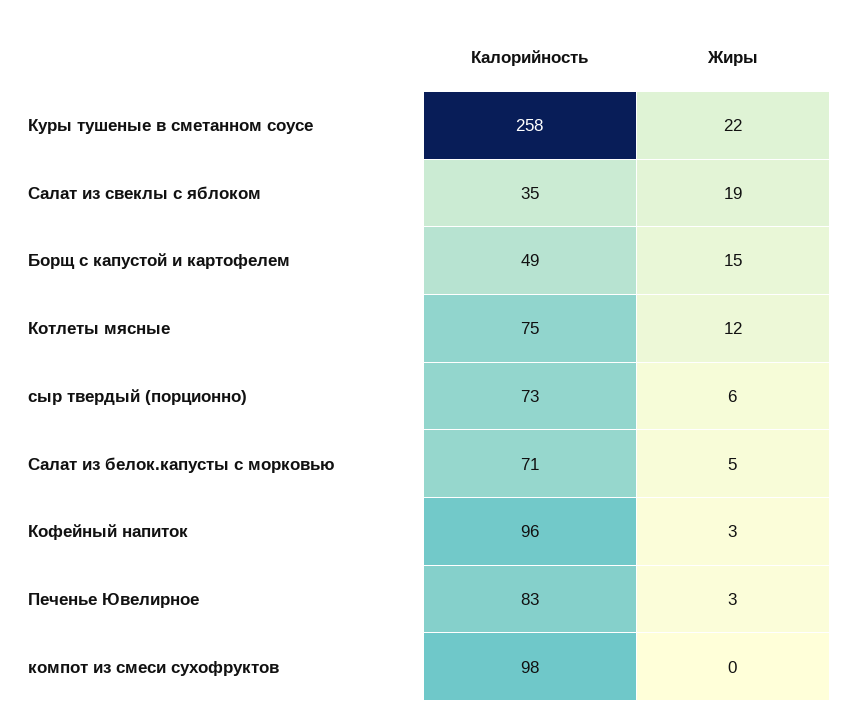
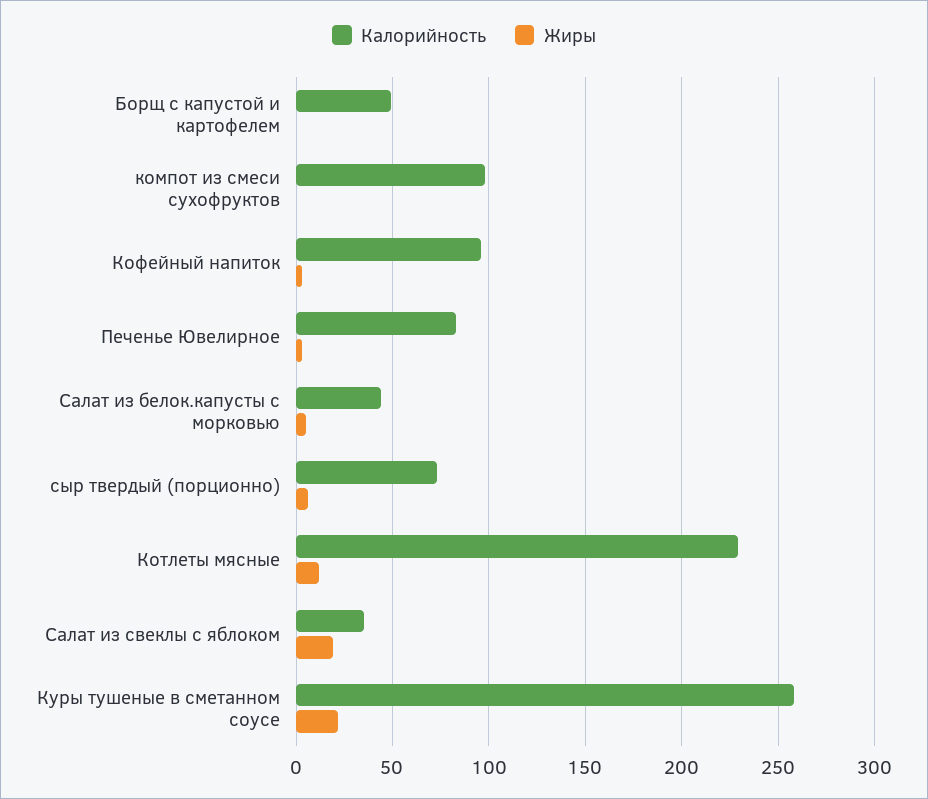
  {
    "Калорийность": {
      "Куры тушеные в сметанном соусе": 258,
      "Салат из свеклы с яблоком": 35,
      "Борщ с капустой и картофелем": 49,
-     "Котлеты мясные": 75,
+     "Котлеты мясные": 230,
      "сыр твердый (порционно)": 73,
-     "Салат из белок.капусты с морковью": 71,
+     "Салат из белок.капусты с морковью": 45,
      "Кофейный напиток": 96,
      "Печенье Ювелирное": 83,
      "компот из смеси сухофруктов": 98
    },
    "Жиры": {
      "Куры тушеные в сметанном соусе": 22,
      "Салат из свеклы с яблоком": 19,
-     "Борщ с капустой и картофелем": 15,
+     "Борщ с капустой и картофелем": 0,
      "Котлеты мясные": 12,
      "сыр твердый (порционно)": 6,
      "Салат из белок.капусты с морковью": 5,
      "Кофейный напиток": 3,
      "Печенье Ювелирное": 3,
      "компот из смеси сухофруктов": 0
    }
  }

